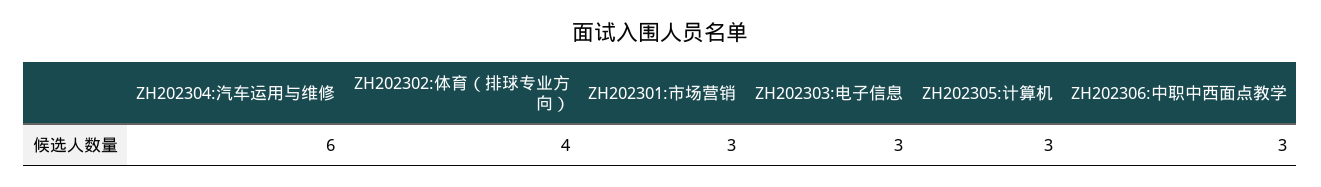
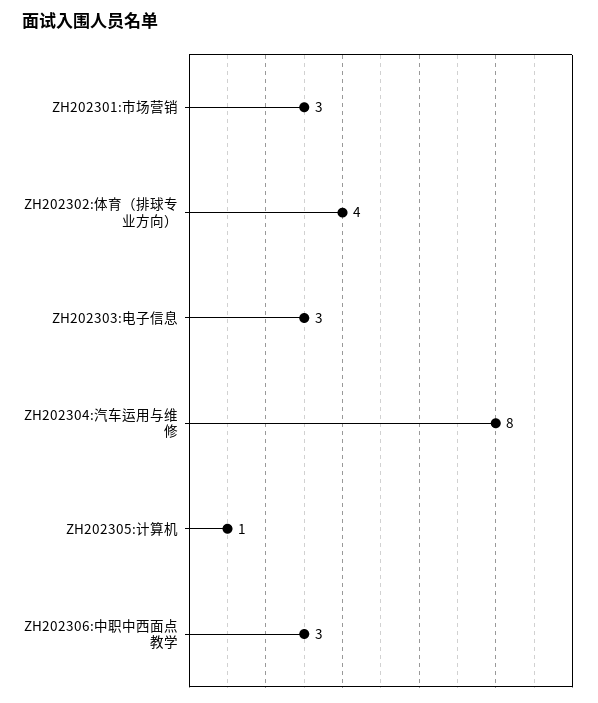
  {
-   "ZH202304:汽车运用与维修": 6,
+   "ZH202304:汽车运用与维修": 8,
    "ZH202302:体育（排球专业方向）": 4,
    "ZH202301:市场营销": 3,
    "ZH202303:电子信息": 3,
-   "ZH202305:计算机": 3,
+   "ZH202305:计算机": 1,
    "ZH202306:中职中西面点教学": 3
  }

